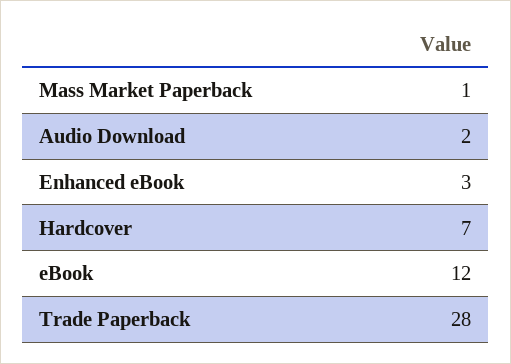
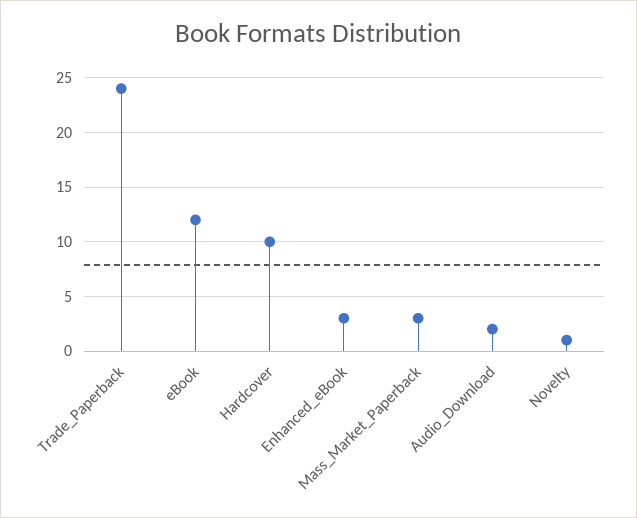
  {
-   "Mass Market Paperback": 1,
+   "Mass Market Paperback": 3,
    "Audio Download": 2,
    "Enhanced eBook": 3,
-   "Hardcover": 7,
+   "Hardcover": 10,
    "eBook": 12,
-   "Trade Paperback": 28
+   "Trade Paperback": 24,
+   "Novelty": 1
  }

